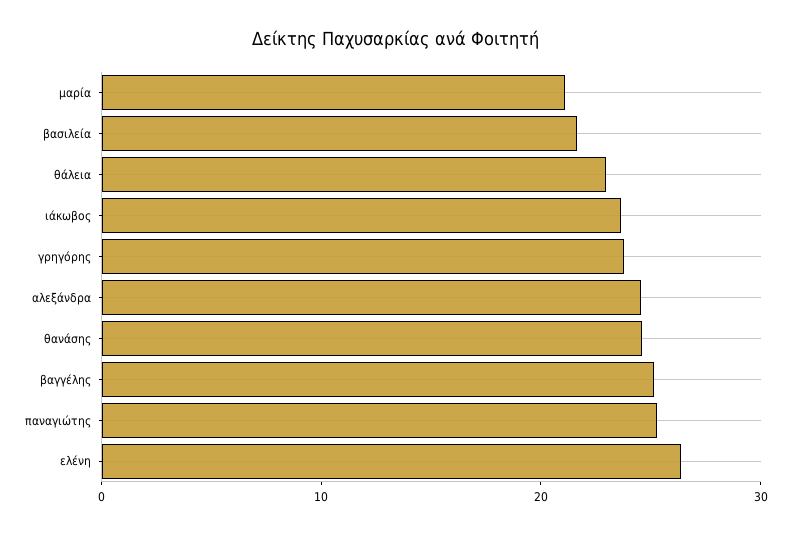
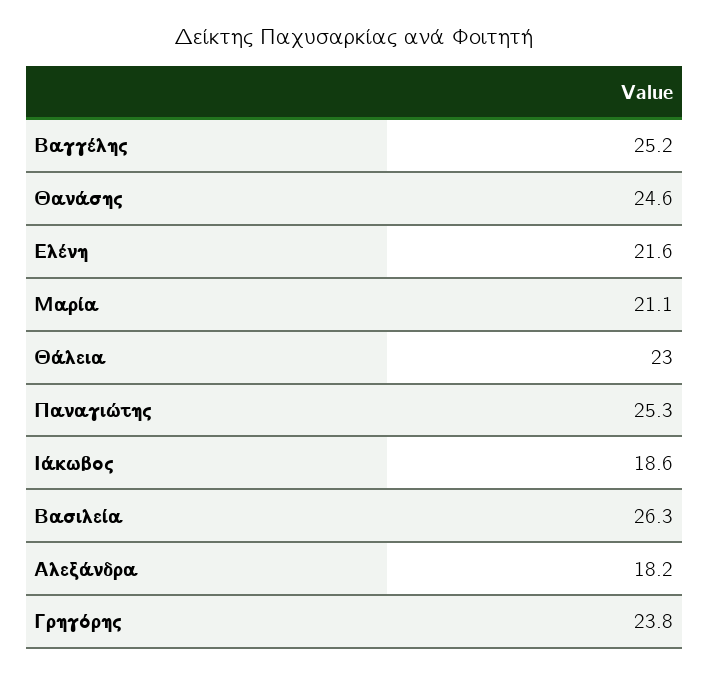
  {
    "μαρία": 21.1,
-   "βασιλεία": 22,
+   "βασιλεία": 26.3,
    "θάλεια": 23,
-   "ιάκωβος": 24,
+   "ιάκωβος": 18.6,
    "γρηγόρης": 23.8,
-   "αλεξάνδρα": 24,
+   "αλεξάνδρα": 18.2,
    "θανάσης": 24.6,
    "βαγγέλης": 25.2,
    "παναγιώτης": 25.3,
-   "ελένη": 26
+   "ελένη": 21.6
  }

